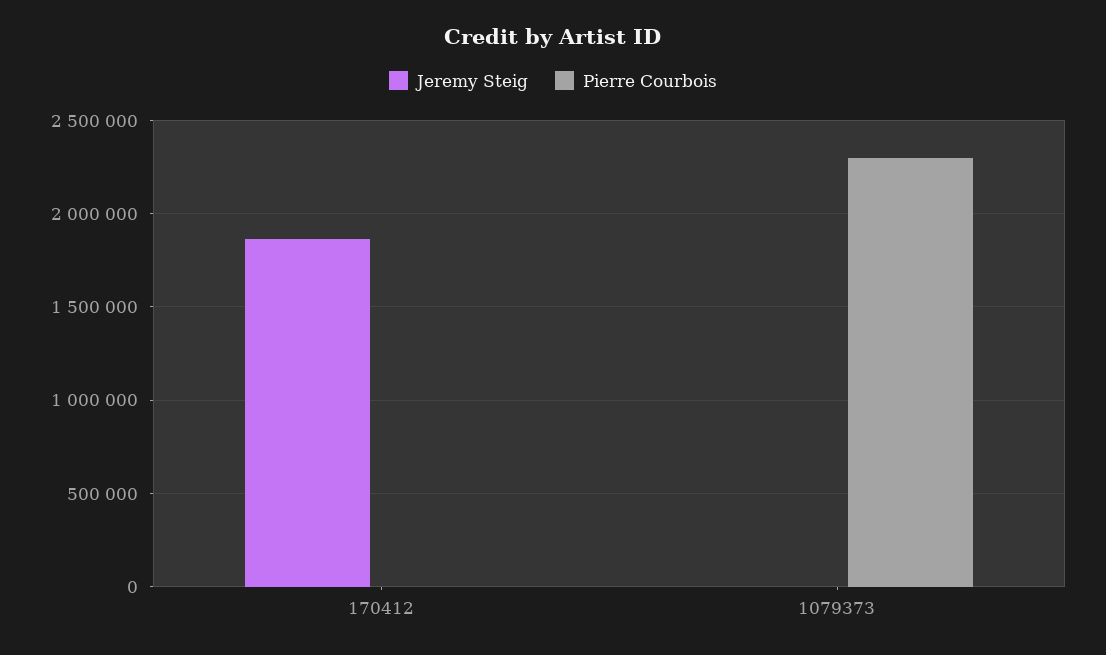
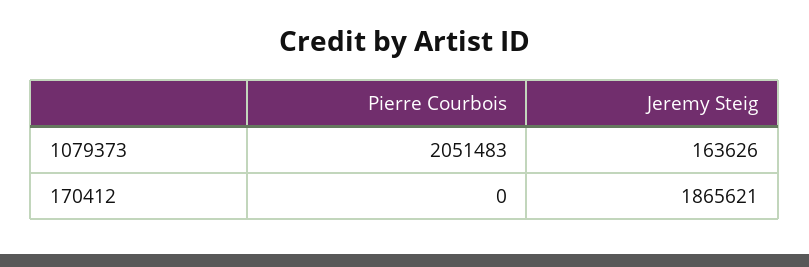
  {
    "Jeremy Steig": {
      "170412": 1865621,
-     "1079373": 0
+     "1079373": 163626
    },
    "Pierre Courbois": {
      "170412": 0,
-     "1079373": 2300000
+     "1079373": 2051483
    }
  }

